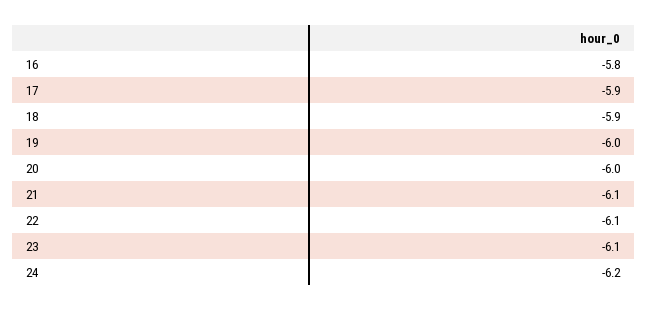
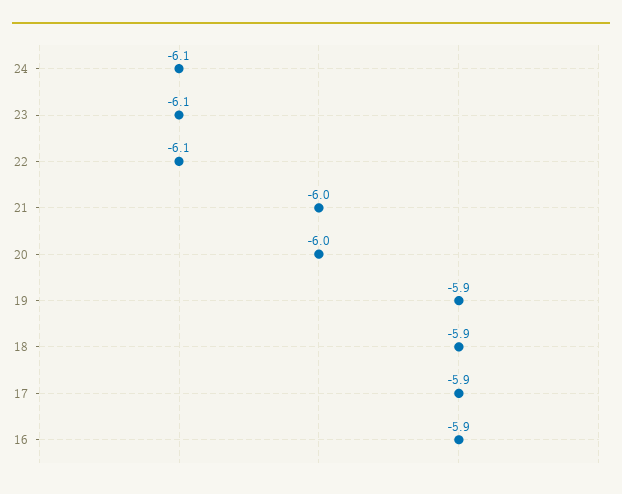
  {
-   "16": -5.8,
+   "16": -5.9,
    "17": -5.9,
    "18": -5.9,
-   "19": -6,
+   "19": -5.9,
    "20": -6,
-   "21": -6.1,
+   "21": -6,
    "22": -6.1,
    "23": -6.1,
-   "24": -6.2
+   "24": -6.1
  }

